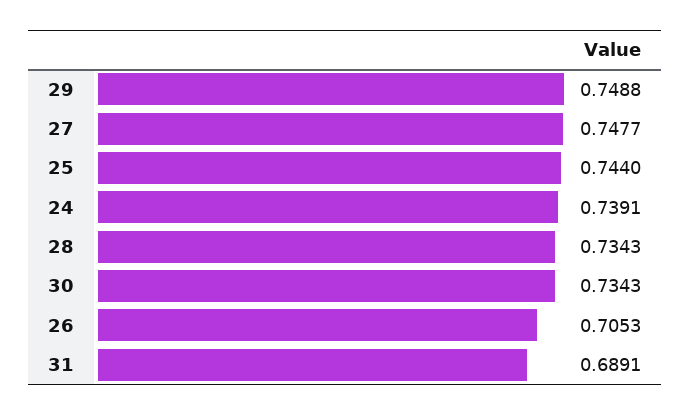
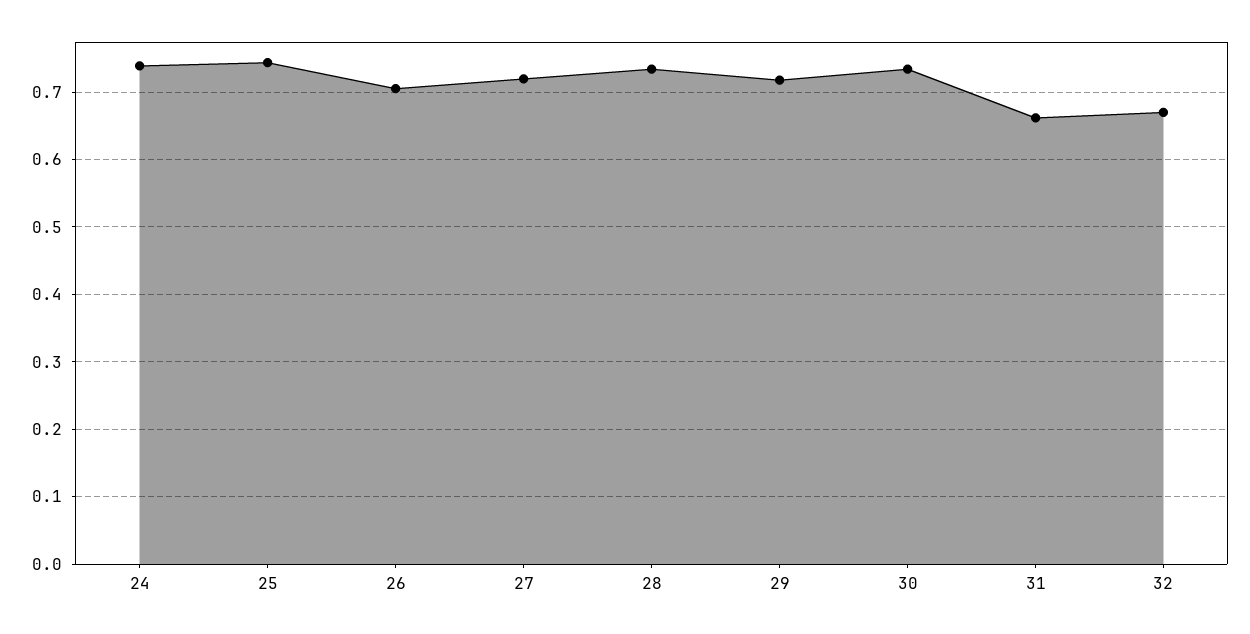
  {
-   "29": 0.7488,
+   "29": 0.72,
-   "27": 0.7477,
+   "27": 0.72,
    "25": 0.744,
    "24": 0.7391,
    "28": 0.7343,
    "30": 0.7343,
    "26": 0.7053,
-   "31": 0.6891
+   "31": 0.66,
+   "32": 0.67
  }

